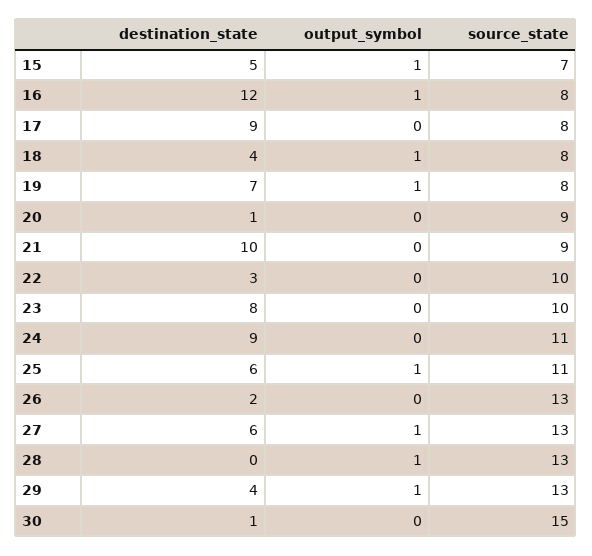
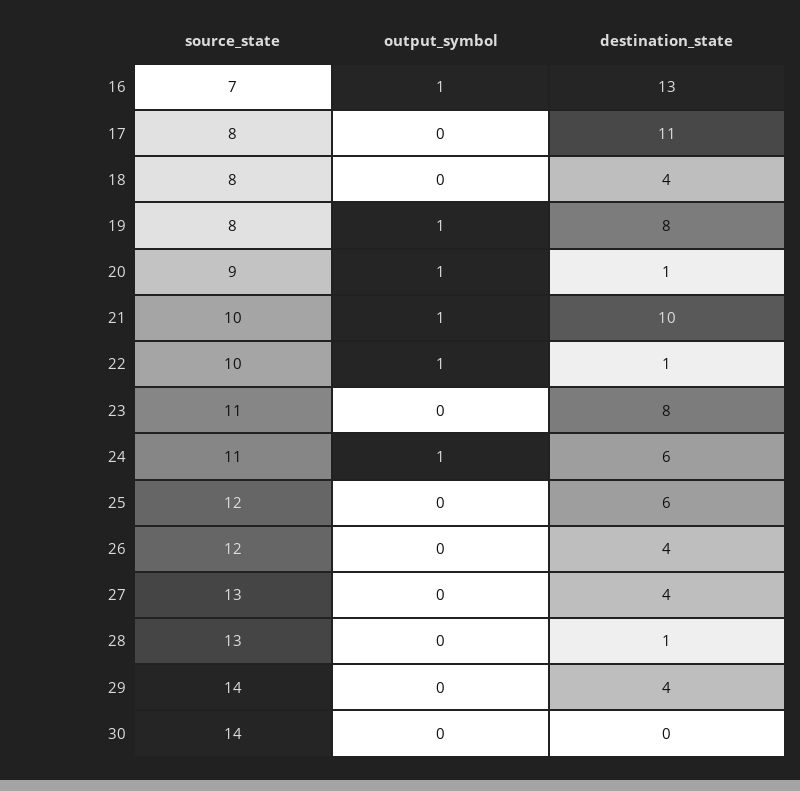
  {
    "destination_state": {
-     "15": 5,
-     "16": 12,
+     "16": 13,
-     "17": 9,
+     "17": 11,
      "18": 4,
-     "19": 7,
+     "19": 8,
      "20": 1,
      "21": 10,
-     "22": 3,
+     "22": 1,
      "23": 8,
-     "24": 9,
+     "24": 6,
      "25": 6,
-     "26": 2,
+     "26": 4,
-     "27": 6,
+     "27": 4,
-     "28": 0,
+     "28": 1,
      "29": 4,
-     "30": 1
+     "30": 0
    },
    "output_symbol": {
-     "15": 1,
      "16": 1,
      "17": 0,
-     "18": 1,
+     "18": 0,
      "19": 1,
-     "20": 0,
+     "20": 1,
-     "21": 0,
+     "21": 1,
-     "22": 0,
+     "22": 1,
      "23": 0,
-     "24": 0,
+     "24": 1,
-     "25": 1,
+     "25": 0,
      "26": 0,
-     "27": 1,
+     "27": 0,
-     "28": 1,
+     "28": 0,
-     "29": 1,
+     "29": 0,
      "30": 0
    },
    "source_state": {
-     "15": 7,
-     "16": 8,
+     "16": 7,
      "17": 8,
      "18": 8,
      "19": 8,
      "20": 9,
-     "21": 9,
+     "21": 10,
      "22": 10,
-     "23": 10,
+     "23": 11,
      "24": 11,
-     "25": 11,
+     "25": 12,
-     "26": 13,
+     "26": 12,
      "27": 13,
      "28": 13,
-     "29": 13,
+     "29": 14,
-     "30": 15
+     "30": 14
    }
  }

